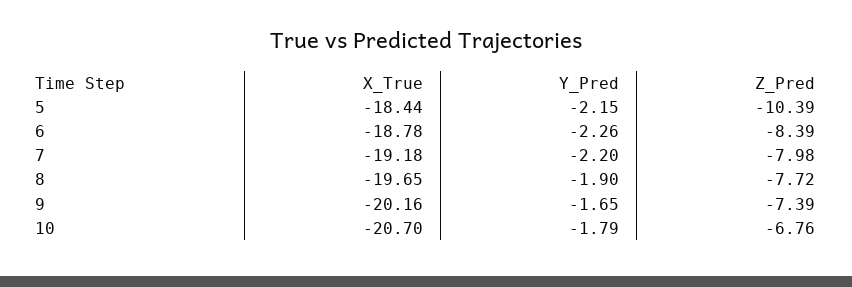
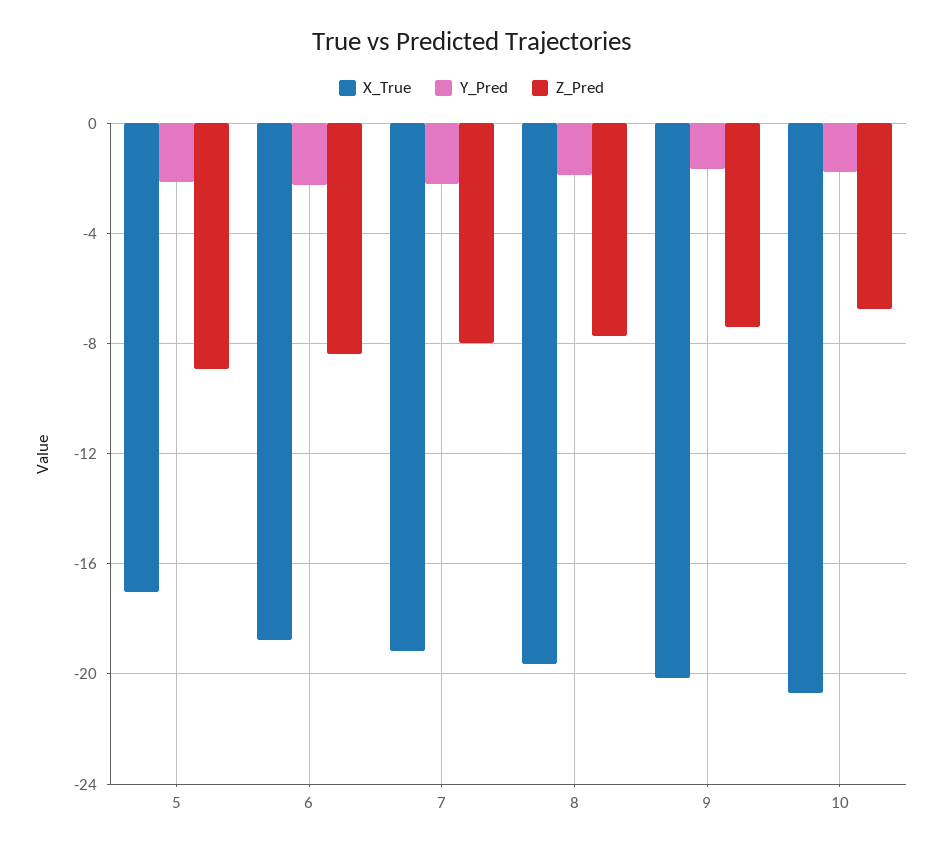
  {
    "X_True": {
-     "5": -18.44,
+     "5": -17,
      "6": -18.78,
      "7": -19.18,
      "8": -19.65,
      "9": -20.16,
      "10": -20.7
    },
    "Y_Pred": {
      "5": -2.15,
      "6": -2.26,
      "7": -2.2,
      "8": -1.9,
      "9": -1.65,
      "10": -1.79
    },
    "Z_Pred": {
-     "5": -10.39,
+     "5": -9,
      "6": -8.39,
      "7": -7.98,
      "8": -7.72,
      "9": -7.39,
      "10": -6.76
    }
  }

